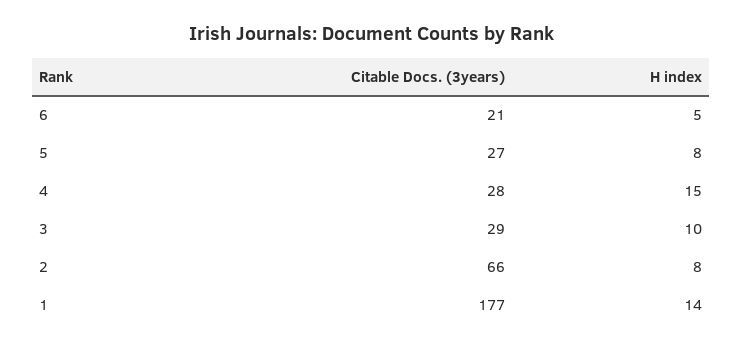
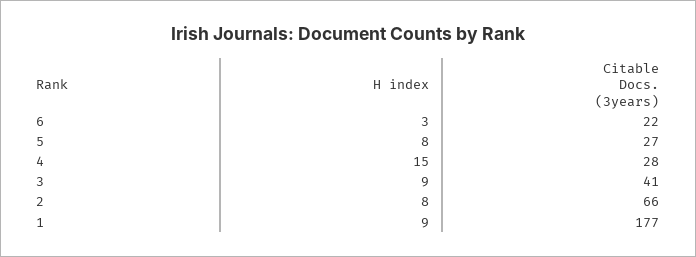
  {
    "Citable Docs. (3years)": {
-     "6": 21,
+     "6": 22,
      "5": 27,
      "4": 28,
-     "3": 29,
+     "3": 41,
      "2": 66,
      "1": 177
    },
    "H index": {
-     "6": 5,
+     "6": 3,
      "5": 8,
      "4": 15,
-     "3": 10,
+     "3": 9,
      "2": 8,
-     "1": 14
+     "1": 9
    }
  }

